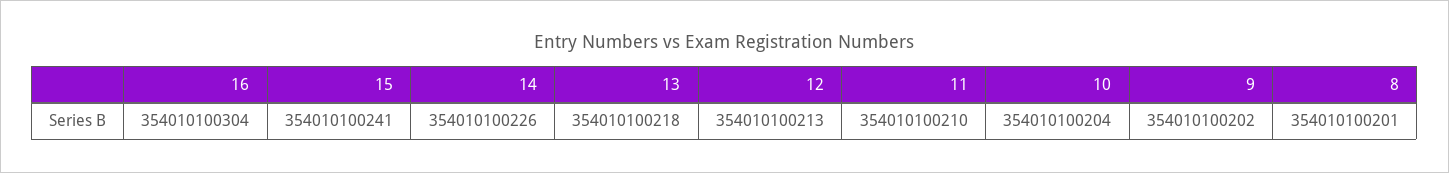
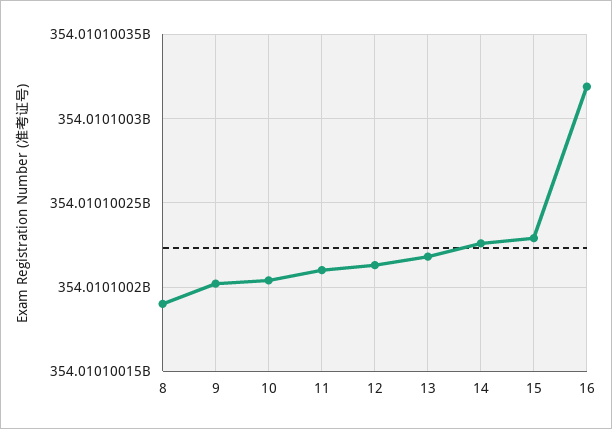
  {
-   "16": 354010100304,
+   "16": 354010100320,
-   "15": 354010100241,
+   "15": 354010100230,
    "14": 354010100226,
    "13": 354010100218,
    "12": 354010100213,
    "11": 354010100210,
    "10": 354010100204,
    "9": 354010100202,
-   "8": 354010100201
+   "8": 354010100190
  }

